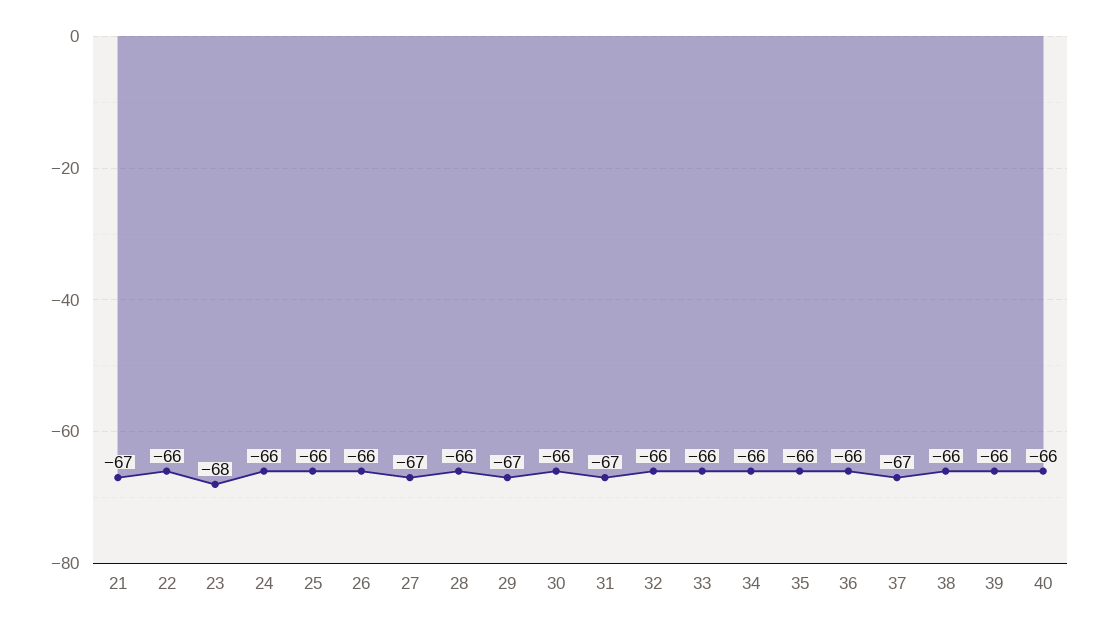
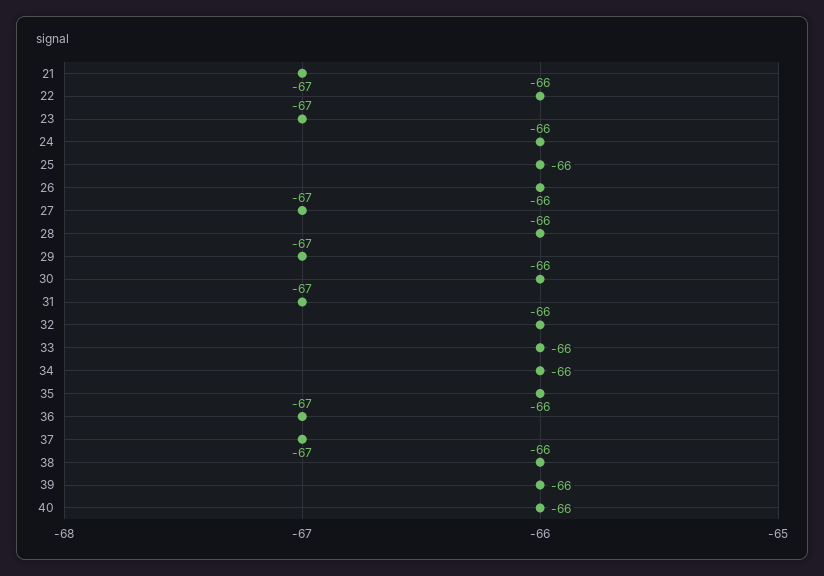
  {
    "21": -67,
    "22": -66,
-   "23": -68,
+   "23": -67,
    "24": -66,
    "25": -66,
    "26": -66,
    "27": -67,
    "28": -66,
    "29": -67,
    "30": -66,
    "31": -67,
    "32": -66,
    "33": -66,
    "34": -66,
    "35": -66,
-   "36": -66,
+   "36": -67,
    "37": -67,
    "38": -66,
    "39": -66,
    "40": -66
  }

